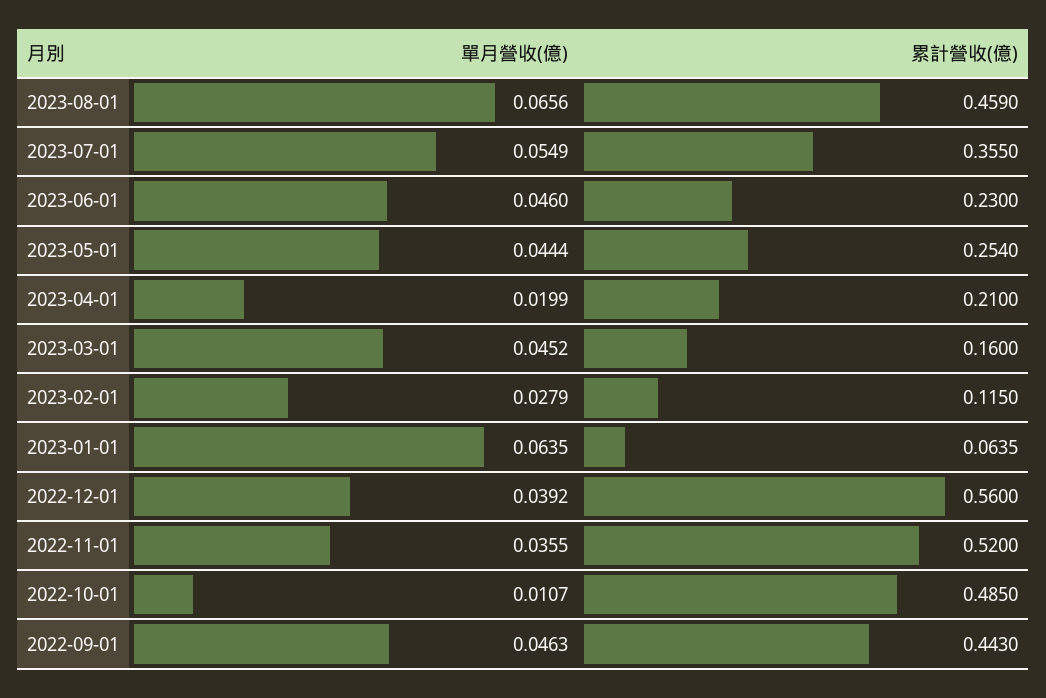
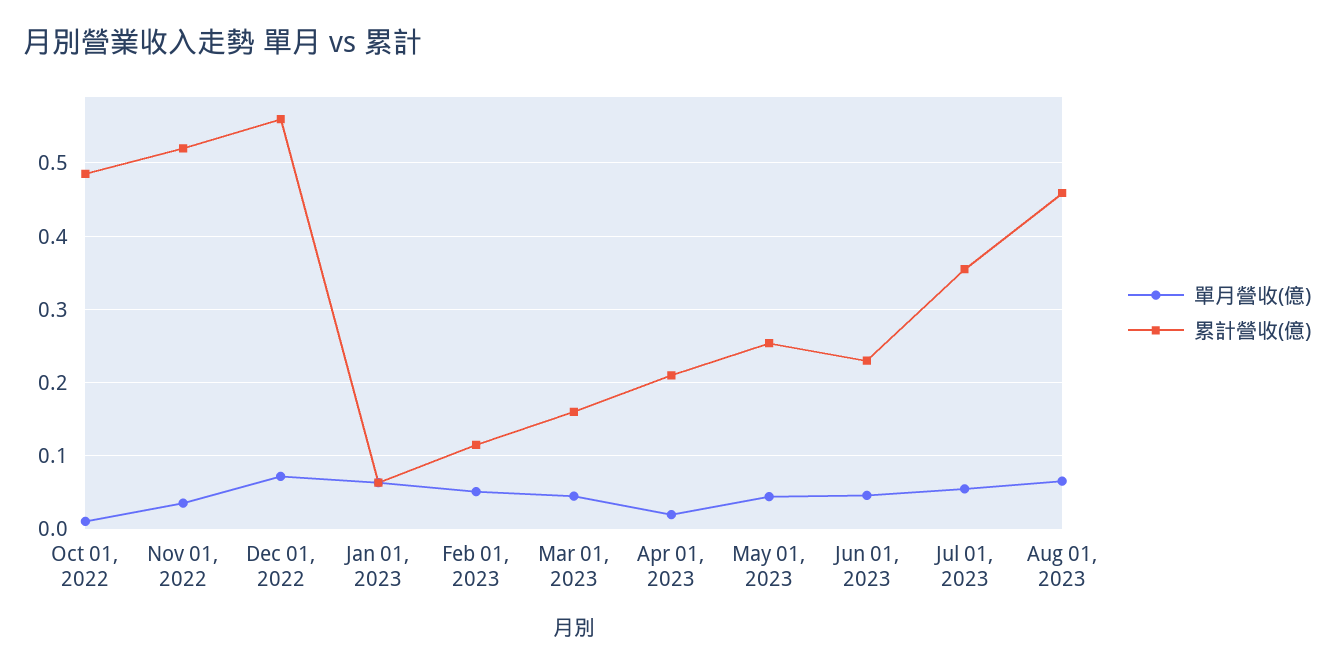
  {
    "單月營收(億)": {
      "2023-08-01": 0.0656,
      "2023-07-01": 0.0549,
      "2023-06-01": 0.046,
      "2023-05-01": 0.0444,
      "2023-04-01": 0.0199,
      "2023-03-01": 0.0452,
-     "2023-02-01": 0.0279,
+     "2023-02-01": 0.05,
      "2023-01-01": 0.0635,
-     "2022-12-01": 0.0392,
+     "2022-12-01": 0.07,
      "2022-11-01": 0.0355,
-     "2022-10-01": 0.0107,
+     "2022-10-01": 0.0107
-     "2022-09-01": 0.0463
    },
    "累計營收(億)": {
      "2023-08-01": 0.459,
      "2023-07-01": 0.355,
      "2023-06-01": 0.23,
      "2023-05-01": 0.254,
      "2023-04-01": 0.21,
      "2023-03-01": 0.16,
      "2023-02-01": 0.115,
      "2023-01-01": 0.0635,
      "2022-12-01": 0.56,
      "2022-11-01": 0.52,
-     "2022-10-01": 0.485,
+     "2022-10-01": 0.485
-     "2022-09-01": 0.443
    }
  }

